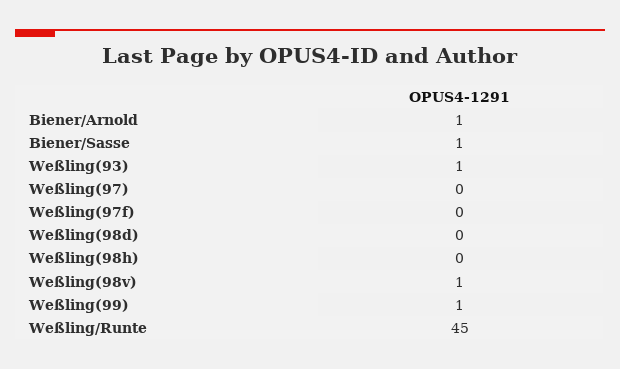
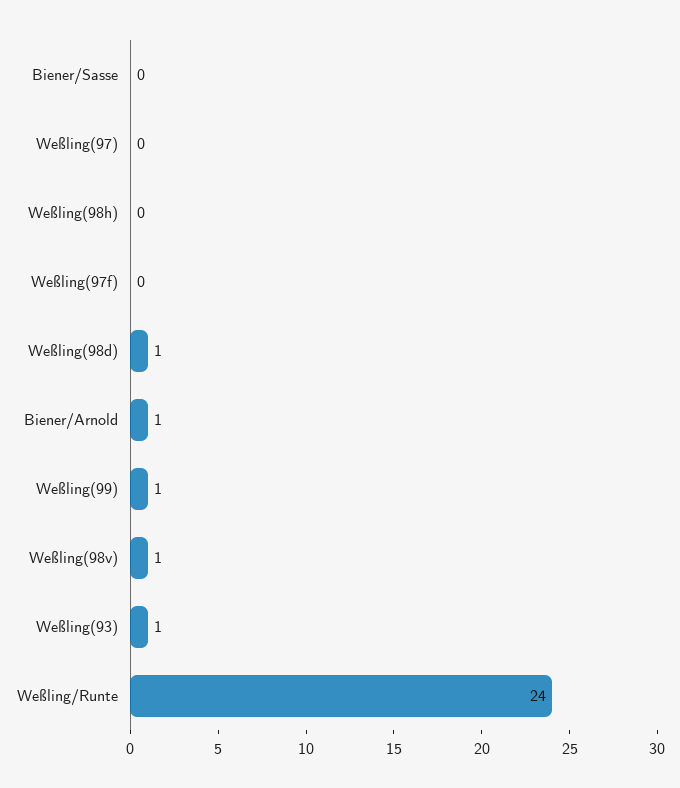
  {
    "Biener/Arnold": 1,
-   "Biener/Sasse": 1,
+   "Biener/Sasse": 0,
    "Weßling(93)": 1,
    "Weßling(97)": 0,
    "Weßling(97f)": 0,
-   "Weßling(98d)": 0,
+   "Weßling(98d)": 1,
    "Weßling(98h)": 0,
    "Weßling(98v)": 1,
    "Weßling(99)": 1,
-   "Weßling/Runte": 45
+   "Weßling/Runte": 24
  }

